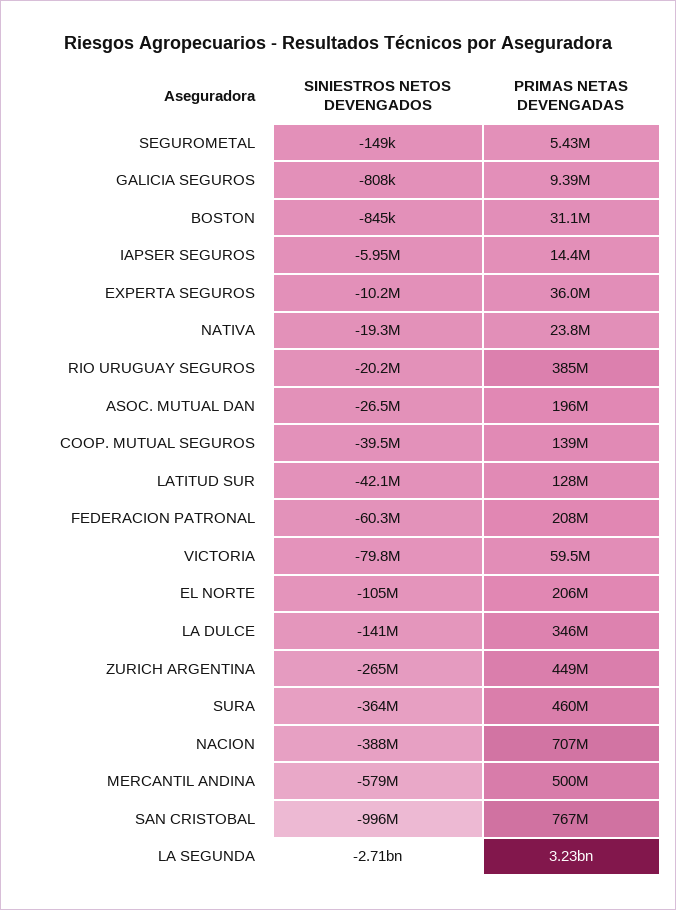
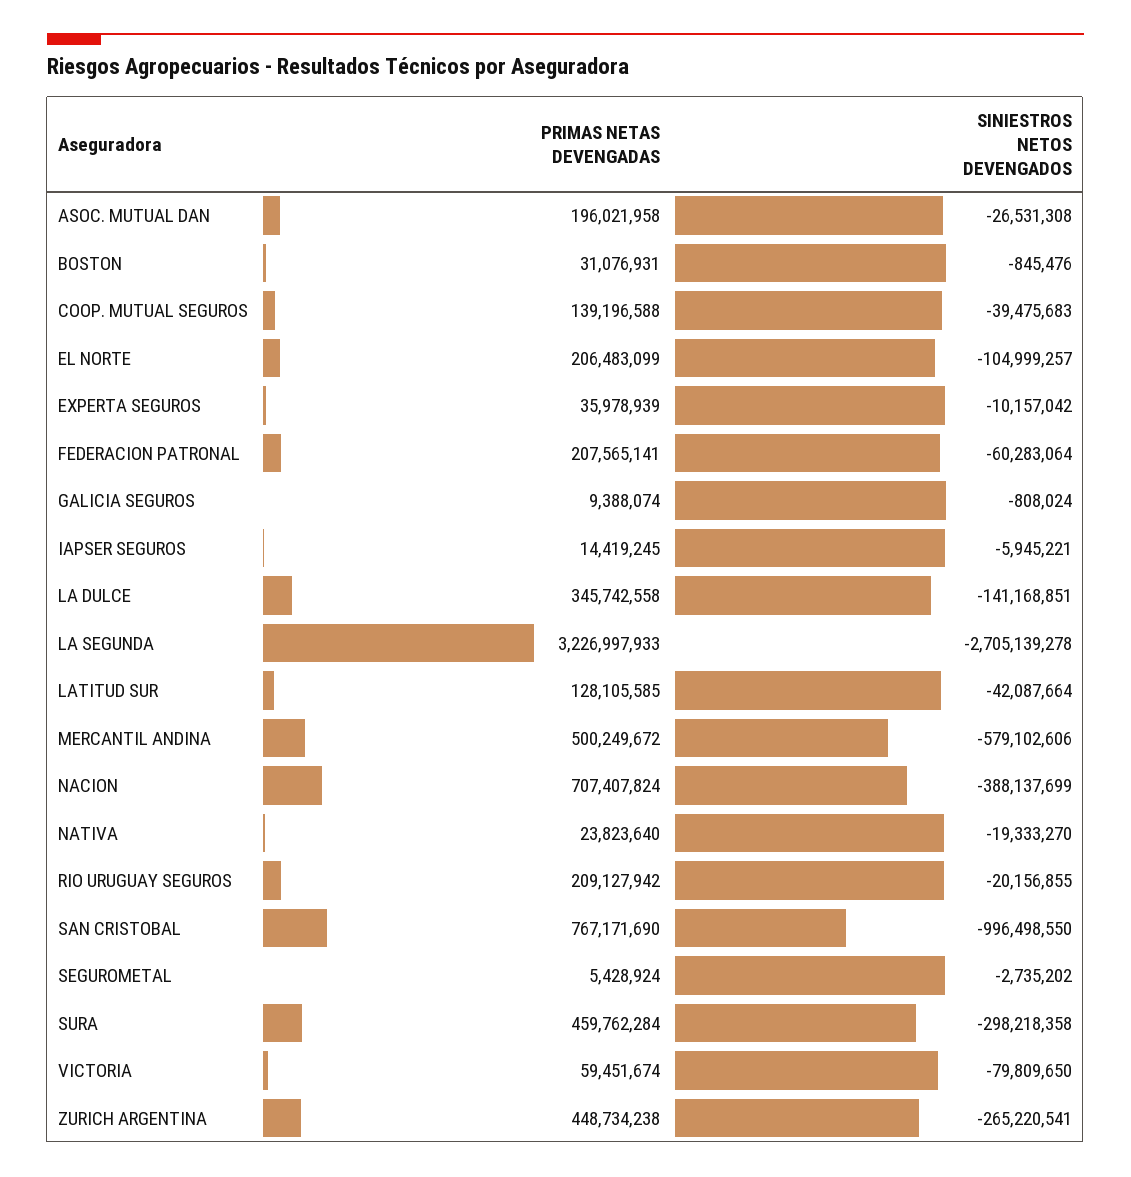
  {
    "SINIESTROS NETOS DEVENGADOS": {
-     "SEGUROMETAL": -149000,
+     "SEGUROMETAL": -2735202,
      "GALICIA SEGUROS": -808024,
      "BOSTON": -845476,
      "IAPSER SEGUROS": -5945221,
      "EXPERTA SEGUROS": -10157042,
      "NATIVA": -19333270,
      "RIO URUGUAY SEGUROS": -20156855,
      "ASOC. MUTUAL DAN": -26531308,
      "COOP. MUTUAL SEGUROS": -39475683,
      "LATITUD SUR": -42087664,
      "FEDERACION PATRONAL": -60283064,
      "VICTORIA": -79809650,
      "EL NORTE": -104999257,
      "LA DULCE": -141168851,
      "ZURICH ARGENTINA": -265220541,
-     "SURA": -364000000,
+     "SURA": -298218358,
      "NACION": -388137699,
      "MERCANTIL ANDINA": -579102606,
      "SAN CRISTOBAL": -996498550,
      "LA SEGUNDA": -2705139278
    },
    "PRIMAS NETAS DEVENGADAS": {
      "SEGUROMETAL": 5428924,
      "GALICIA SEGUROS": 9388074,
      "BOSTON": 31076931,
      "IAPSER SEGUROS": 14419245,
      "EXPERTA SEGUROS": 35978939,
      "NATIVA": 23823640,
-     "RIO URUGUAY SEGUROS": 385000000,
+     "RIO URUGUAY SEGUROS": 209127942,
      "ASOC. MUTUAL DAN": 196021958,
      "COOP. MUTUAL SEGUROS": 139196588,
      "LATITUD SUR": 128105585,
      "FEDERACION PATRONAL": 207565141,
      "VICTORIA": 59451674,
      "EL NORTE": 206483099,
      "LA DULCE": 345742558,
      "ZURICH ARGENTINA": 448734238,
      "SURA": 459762284,
      "NACION": 707407824,
      "MERCANTIL ANDINA": 500249672,
      "SAN CRISTOBAL": 767171690,
      "LA SEGUNDA": 3226997933
    }
  }

